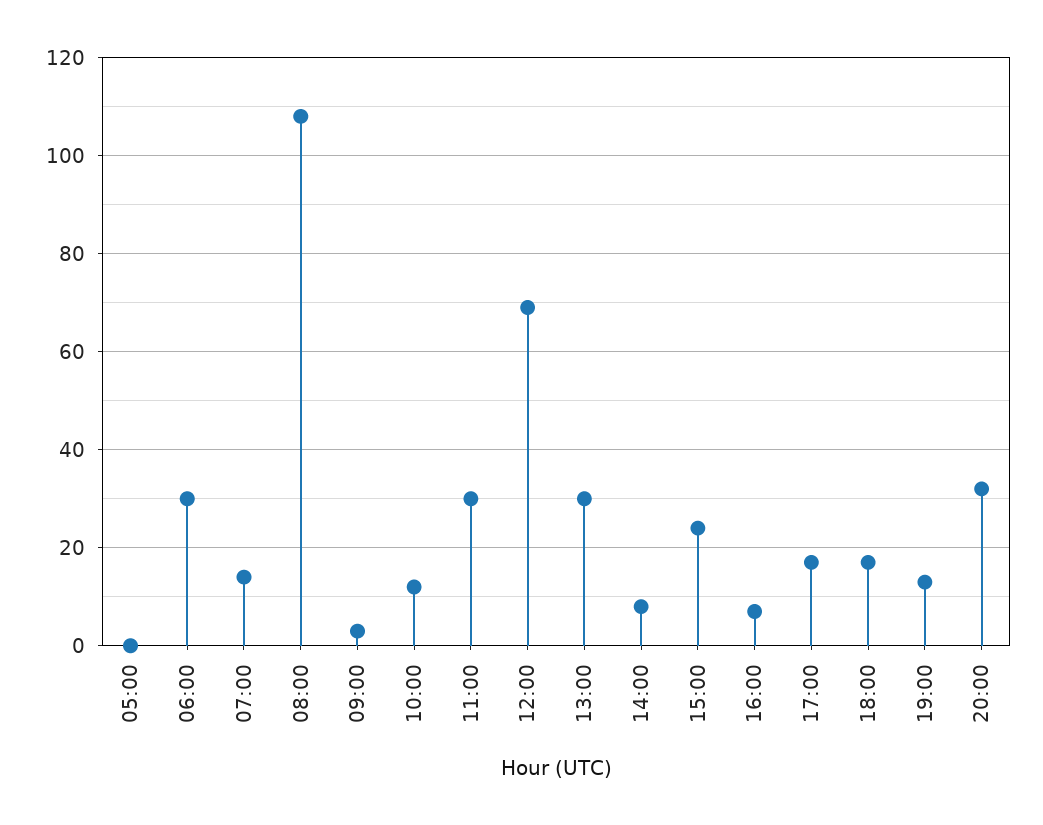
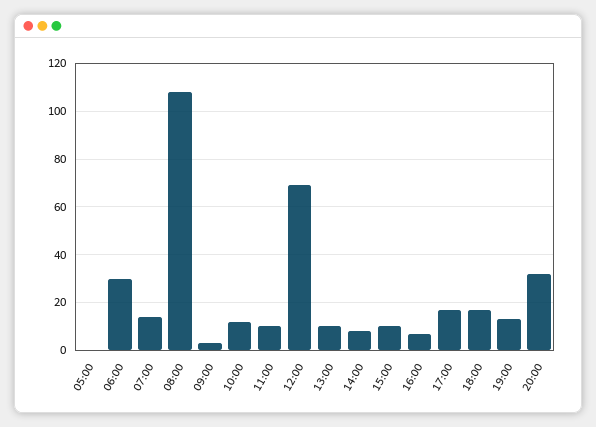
  {
    "05:00": 0,
    "06:00": 30,
    "07:00": 15,
    "08:00": 110,
    "09:00": 5,
    "10:00": 10,
-   "11:00": 30,
+   "11:00": 10,
    "12:00": 70,
-   "13:00": 30,
+   "13:00": 10,
    "14:00": 10,
-   "15:00": 25,
+   "15:00": 10,
    "16:00": 5,
    "17:00": 15,
    "18:00": 15,
    "19:00": 15,
    "20:00": 30
  }

